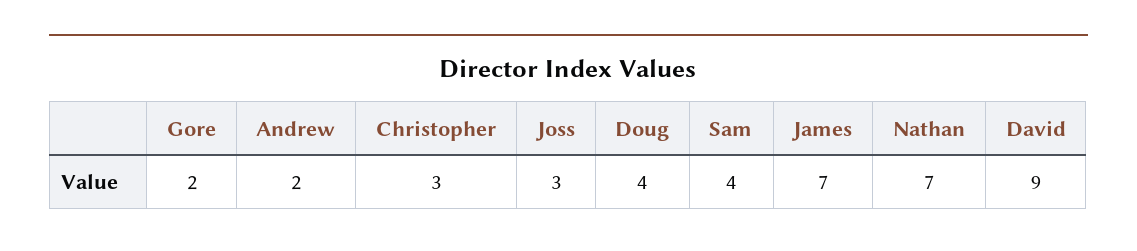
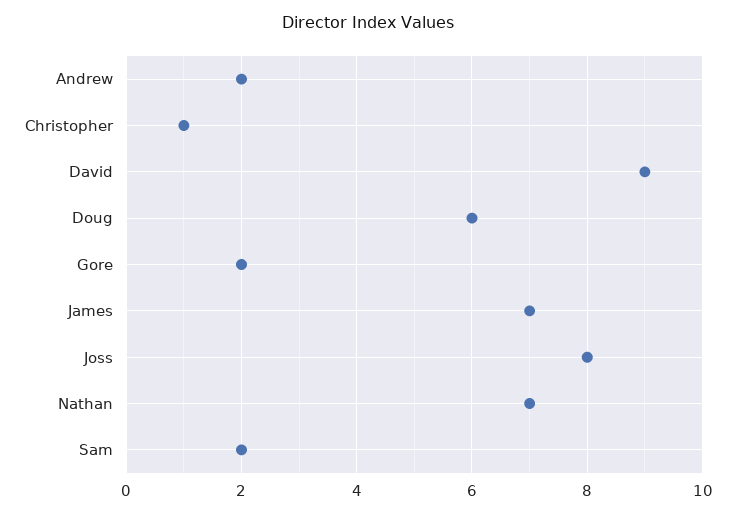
  {
    "Gore": 2,
    "Andrew": 2,
-   "Christopher": 3,
+   "Christopher": 1,
-   "Joss": 3,
+   "Joss": 8,
-   "Doug": 4,
+   "Doug": 6,
-   "Sam": 4,
+   "Sam": 2,
    "James": 7,
    "Nathan": 7,
    "David": 9
  }

